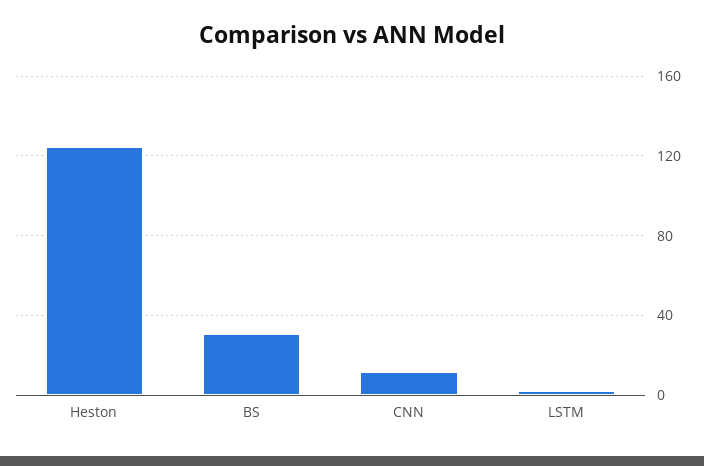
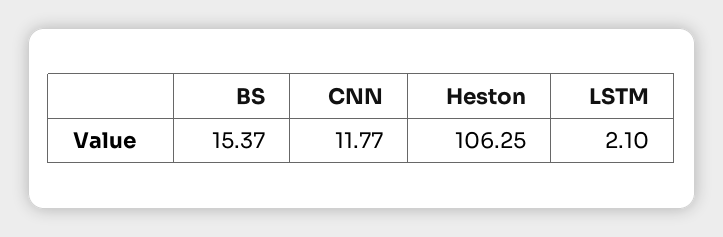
  {
-   "Heston": 125,
+   "Heston": 106.25,
-   "BS": 30,
+   "BS": 15.37,
    "CNN": 11.77,
    "LSTM": 2.1
  }

